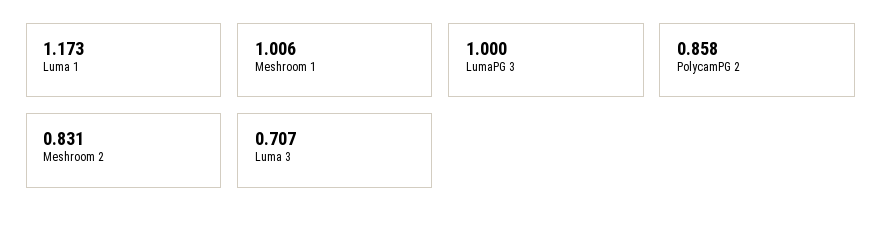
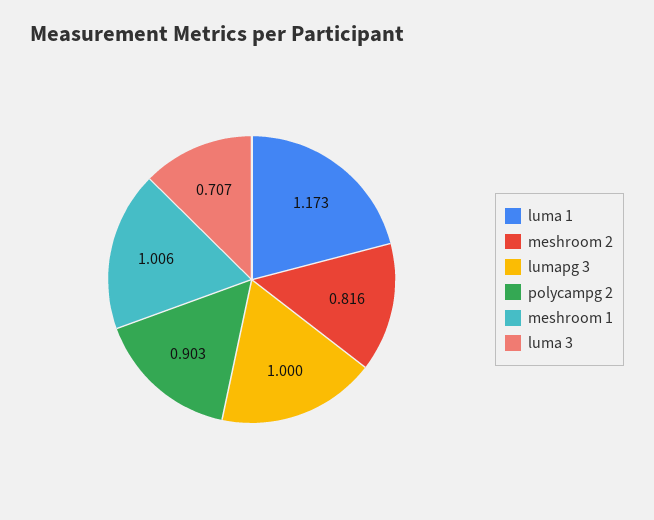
  {
    "Luma 1": 1.173,
    "Meshroom 1": 1.006,
    "LumaPG 3": 1,
-   "PolycamPG 2": 0.858,
+   "PolycamPG 2": 0.903,
-   "Meshroom 2": 0.831,
+   "Meshroom 2": 0.816,
    "Luma 3": 0.707
  }

